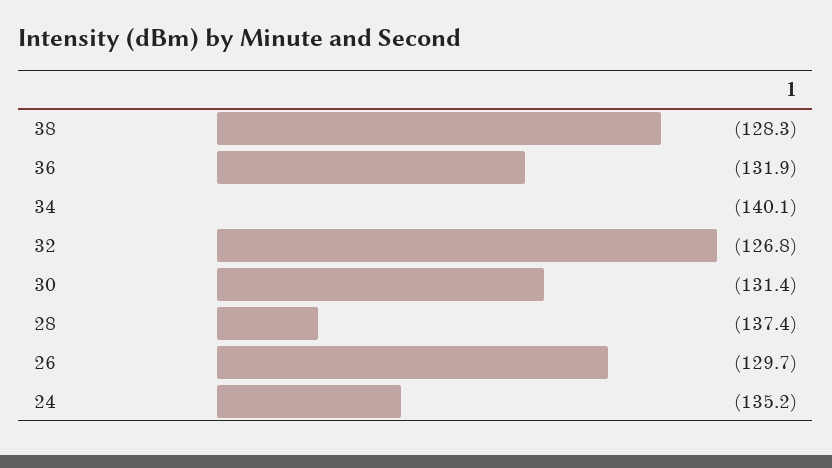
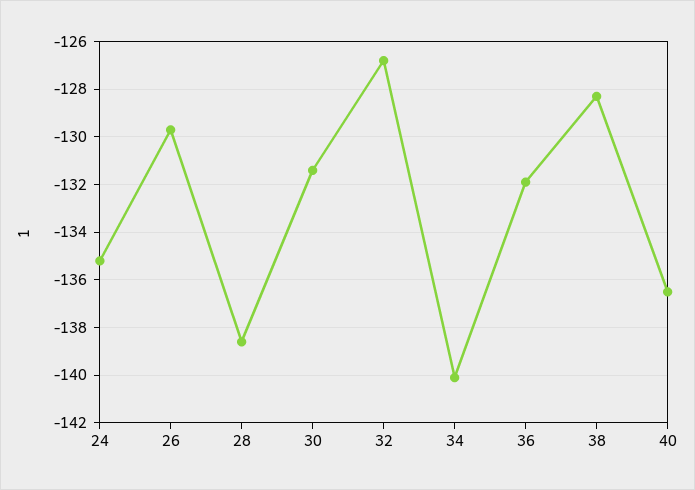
  {
    "38": -128.3,
    "36": -131.9,
    "34": -140.1,
    "32": -126.8,
    "30": -131.4,
-   "28": -137.4,
+   "28": -138.5,
    "26": -129.7,
-   "24": -135.2
+   "24": -135.2,
+   "40": -136.5
  }

